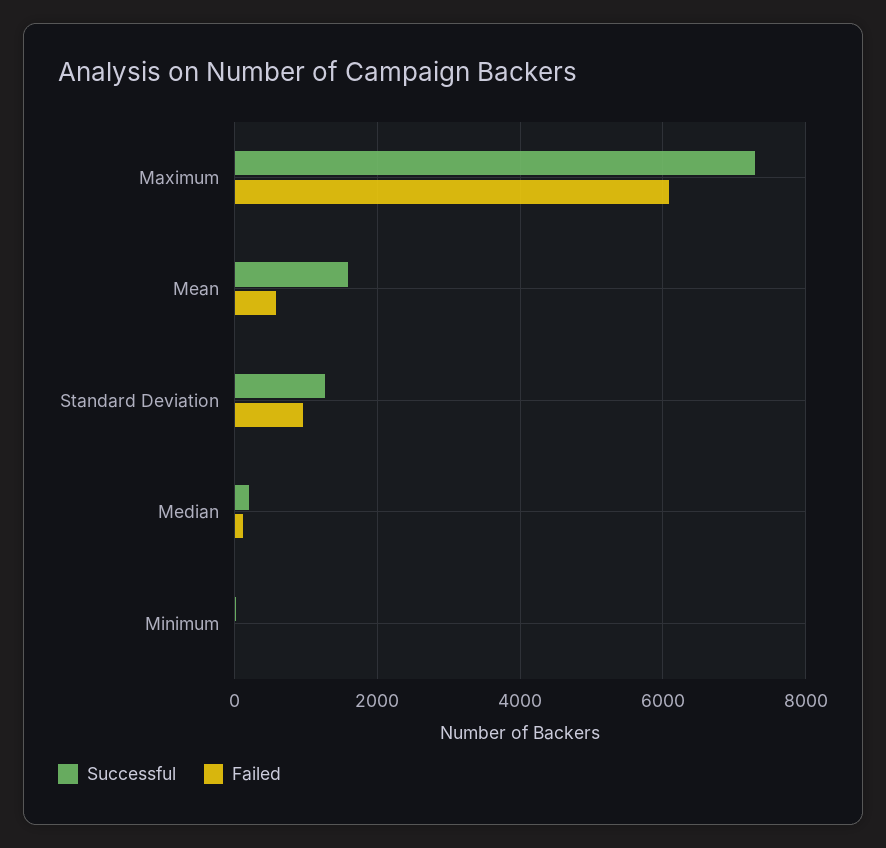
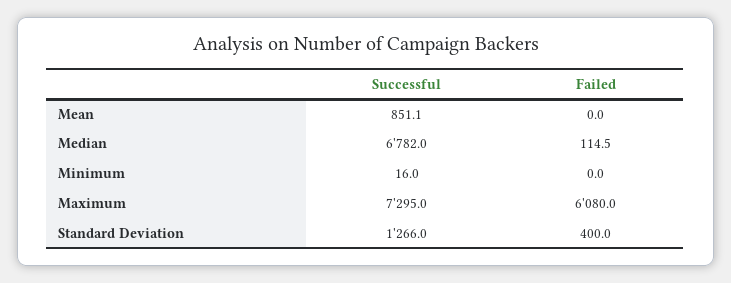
  {
    "Successful": {
      "Maximum": 7295,
-     "Mean": 1600,
+     "Mean": 851.1,
      "Standard Deviation": 1266,
-     "Median": 200,
+     "Median": 6782,
      "Minimum": 16
    },
    "Failed": {
      "Maximum": 6080,
-     "Mean": 600,
+     "Mean": 0,
-     "Standard Deviation": 1000,
+     "Standard Deviation": 400,
      "Median": 114.5,
      "Minimum": 0
    }
  }

